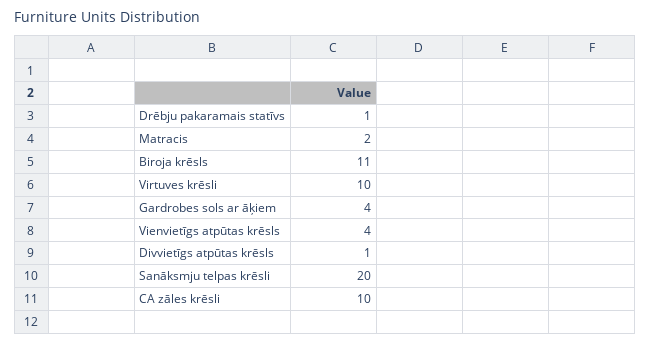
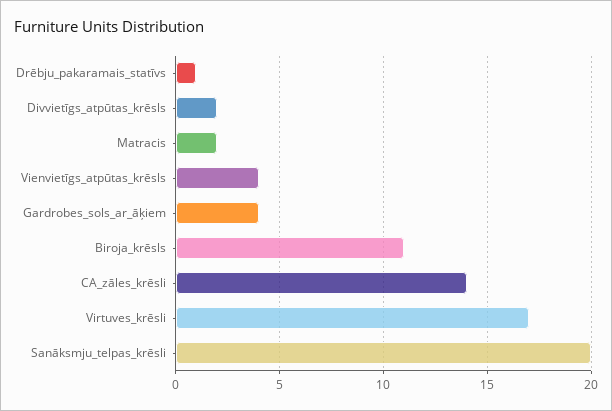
  {
    "Drēbju pakaramais statīvs": 1,
    "Matracis": 2,
    "Biroja krēsls": 11,
-   "Virtuves krēsli": 10,
+   "Virtuves krēsli": 17,
    "Gardrobes sols ar āķiem": 4,
    "Vienvietīgs atpūtas krēsls": 4,
-   "Divvietīgs atpūtas krēsls": 1,
+   "Divvietīgs atpūtas krēsls": 2,
    "Sanāksmju telpas krēsli": 20,
-   "CA zāles krēsli": 10
+   "CA zāles krēsli": 14
  }

